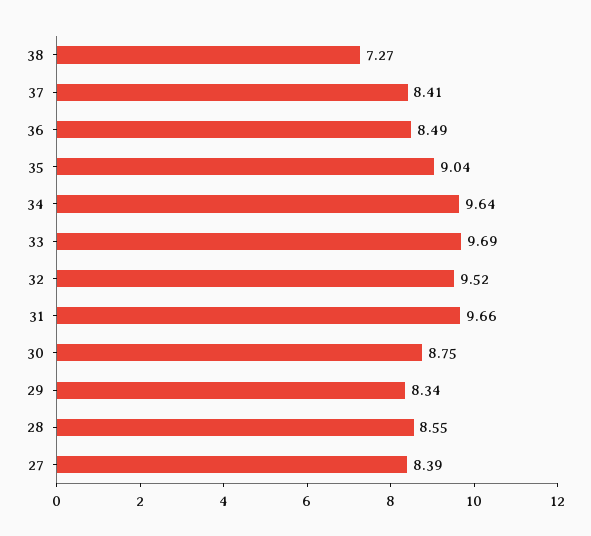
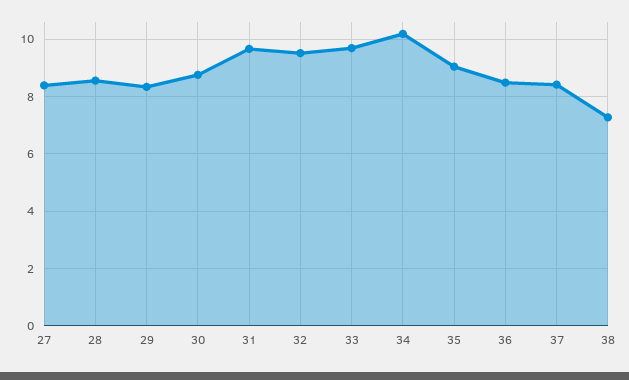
  {
    "38": 7.27,
    "37": 8.41,
    "36": 8.49,
    "35": 9.04,
-   "34": 9.64,
+   "34": 10.25,
    "33": 9.69,
    "32": 9.52,
    "31": 9.66,
    "30": 8.75,
    "29": 8.34,
    "28": 8.55,
    "27": 8.39
  }

